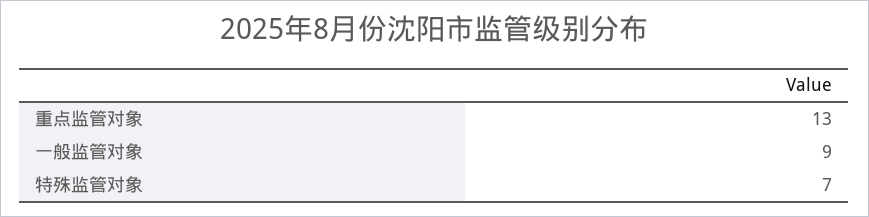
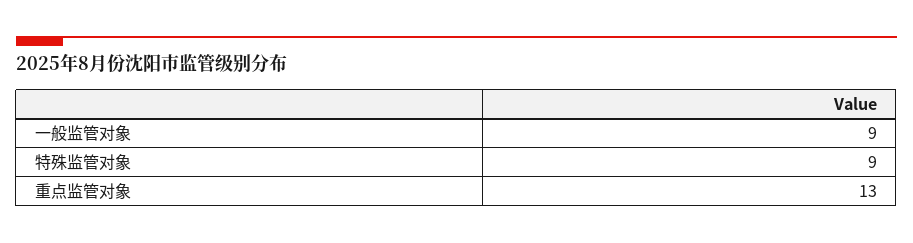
  {
    "重点监管对象": 13,
    "一般监管对象": 9,
-   "特殊监管对象": 7
+   "特殊监管对象": 9
  }

